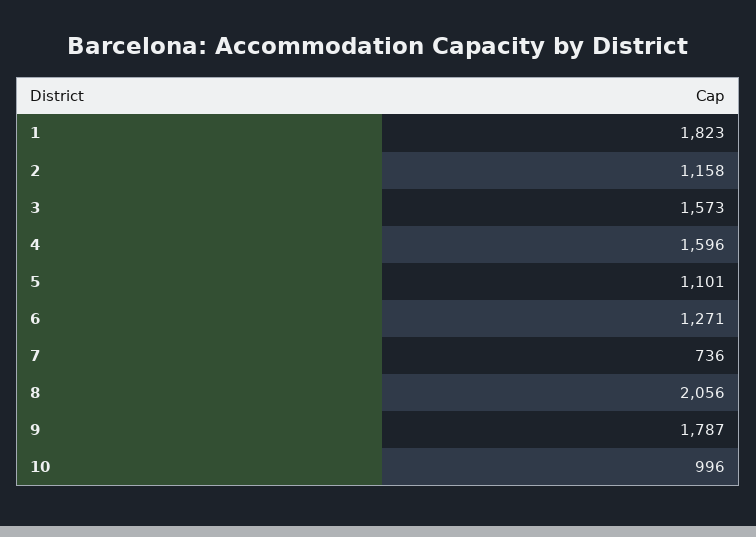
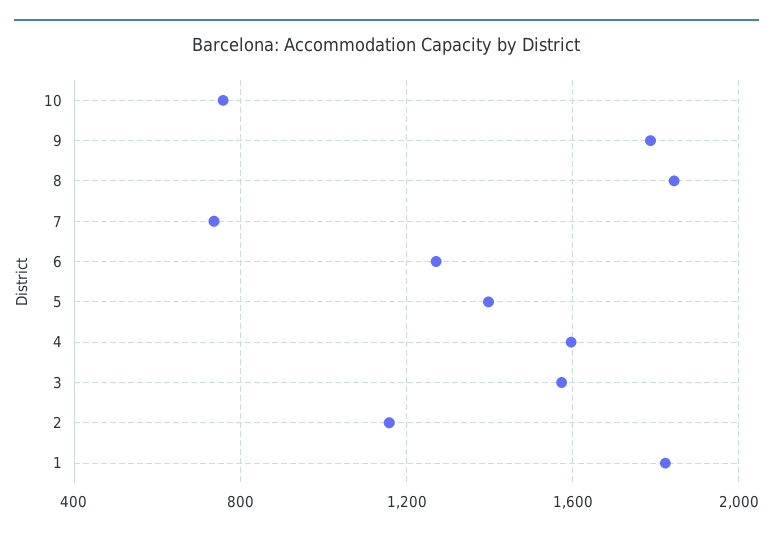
  {
    "1": 1823,
    "2": 1158,
    "3": 1573,
    "4": 1596,
-   "5": 1101,
+   "5": 1400,
    "6": 1271,
    "7": 736,
-   "8": 2056,
+   "8": 1850,
    "9": 1787,
-   "10": 996
+   "10": 750
  }

